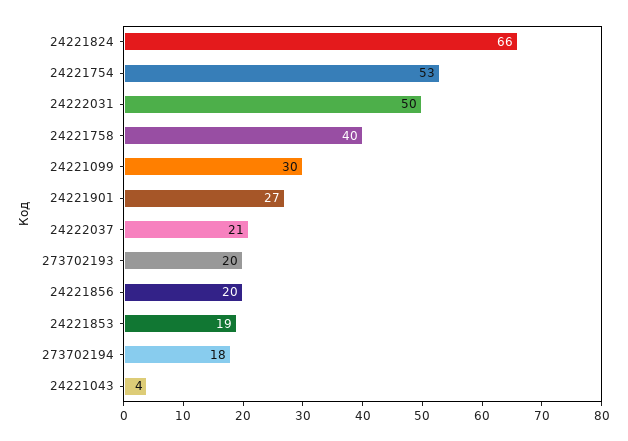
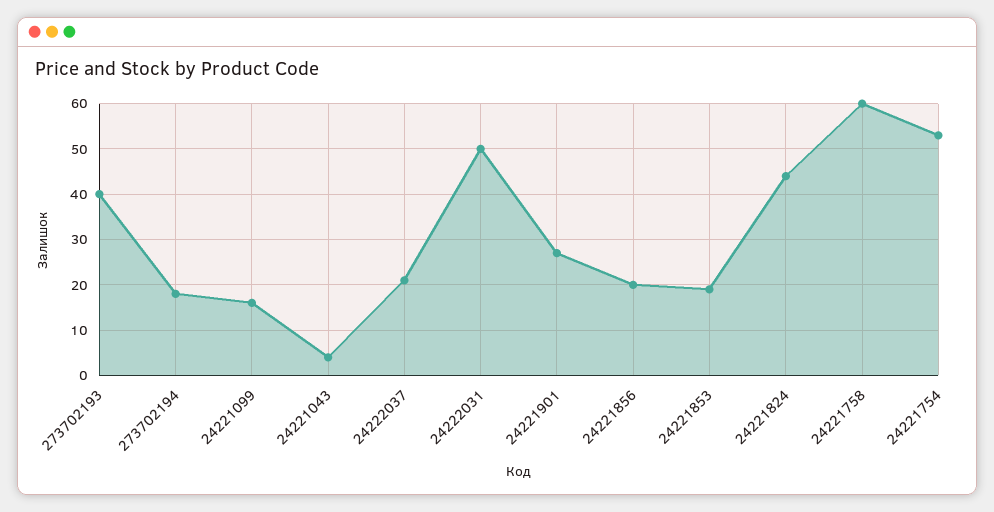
  {
-   "24221824": 66,
+   "24221824": 45,
    "24221754": 53,
    "24222031": 50,
-   "24221758": 40,
+   "24221758": 60,
-   "24221099": 30,
+   "24221099": 15,
    "24221901": 27,
    "24222037": 21,
-   "273702193": 20,
+   "273702193": 40,
    "24221856": 20,
    "24221853": 19,
    "273702194": 18,
    "24221043": 4
  }

